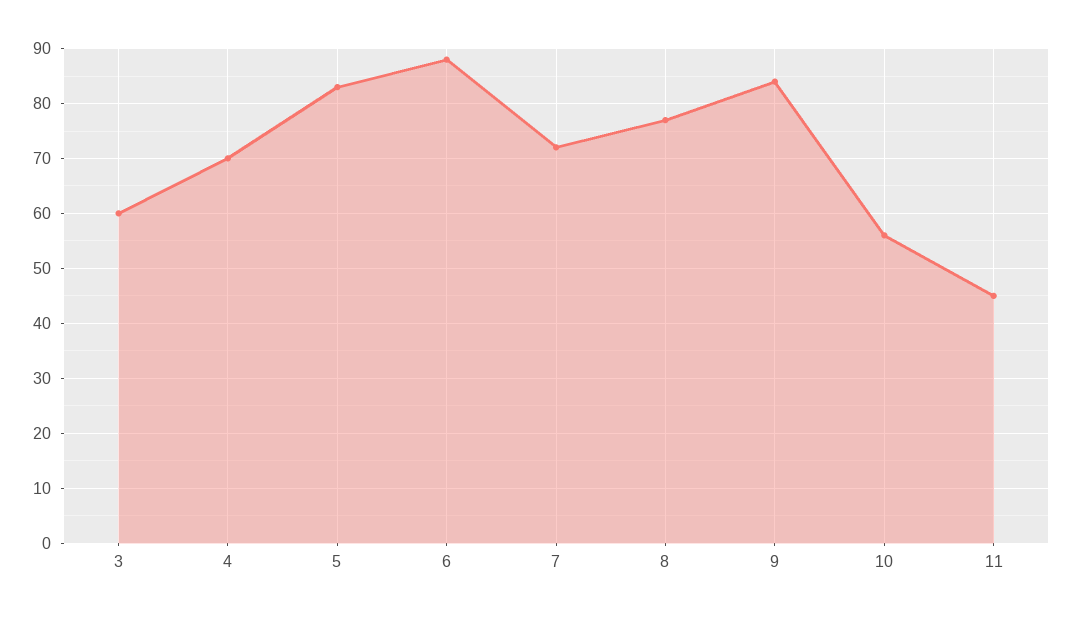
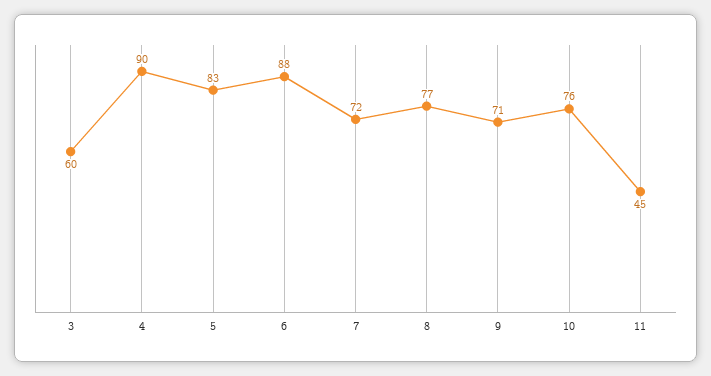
  {
    "3": 60,
-   "4": 70,
+   "4": 90,
    "5": 83,
    "6": 88,
    "7": 72,
    "8": 77,
-   "9": 85,
+   "9": 71,
-   "10": 55,
+   "10": 76,
    "11": 45
  }

